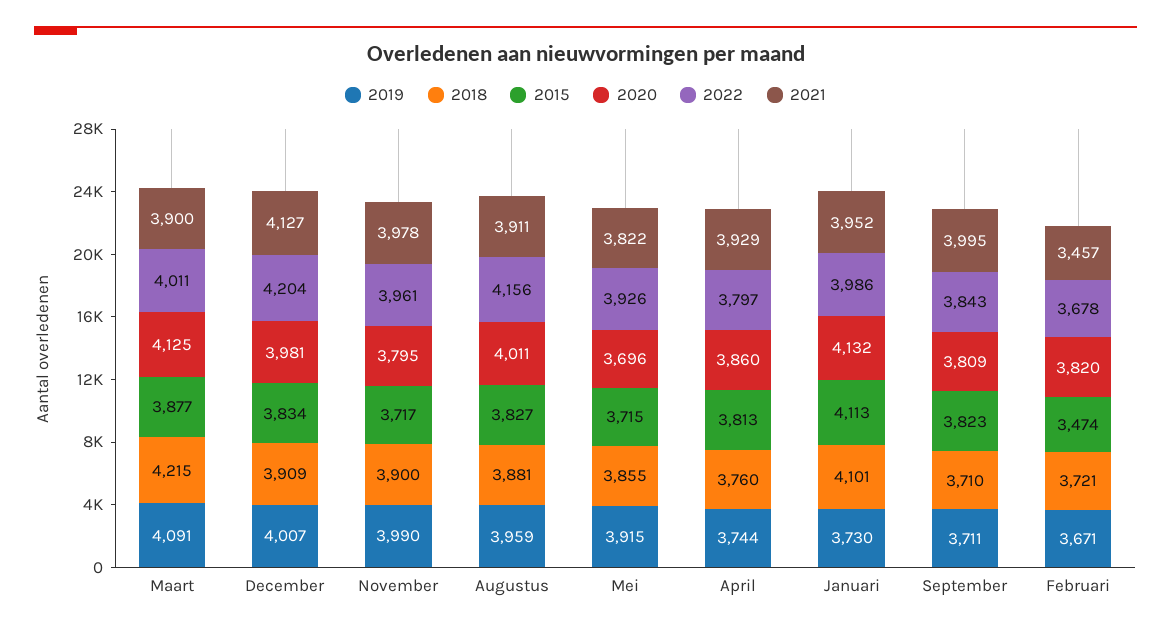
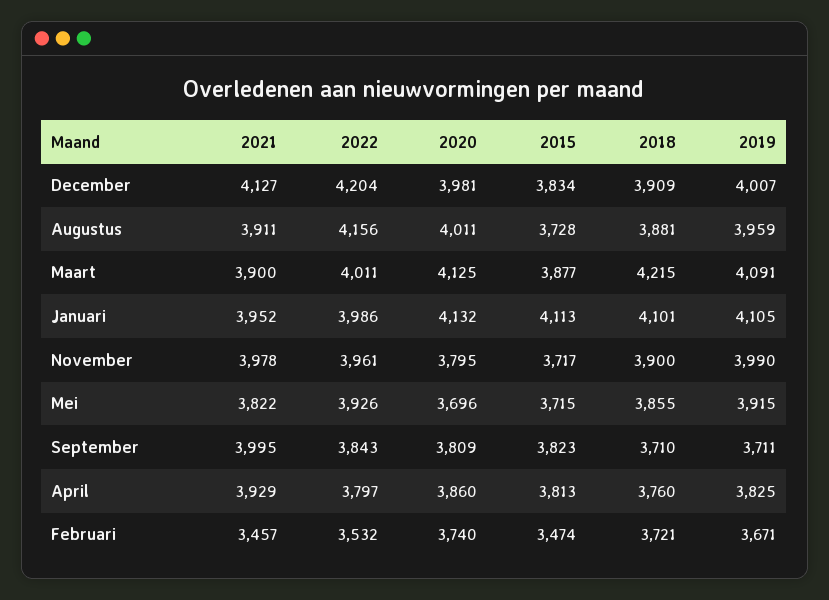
  {
    "2019": {
      "Maart": 4091,
      "December": 4007,
      "November": 3990,
      "Augustus": 3959,
      "Mei": 3915,
-     "April": 3744,
+     "April": 3825,
-     "Januari": 3730,
+     "Januari": 4105,
      "September": 3711,
      "Februari": 3671
    },
    "2018": {
      "Maart": 4215,
      "December": 3909,
      "November": 3900,
      "Augustus": 3881,
      "Mei": 3855,
      "April": 3760,
      "Januari": 4101,
      "September": 3710,
      "Februari": 3721
    },
    "2015": {
      "Maart": 3877,
      "December": 3834,
      "November": 3717,
-     "Augustus": 3827,
+     "Augustus": 3728,
      "Mei": 3715,
      "April": 3813,
      "Januari": 4113,
      "September": 3823,
      "Februari": 3474
    },
    "2020": {
      "Maart": 4125,
      "December": 3981,
      "November": 3795,
      "Augustus": 4011,
      "Mei": 3696,
      "April": 3860,
      "Januari": 4132,
      "September": 3809,
-     "Februari": 3820
+     "Februari": 3740
    },
    "2022": {
      "Maart": 4011,
      "December": 4204,
      "November": 3961,
      "Augustus": 4156,
      "Mei": 3926,
      "April": 3797,
      "Januari": 3986,
      "September": 3843,
-     "Februari": 3678
+     "Februari": 3532
    },
    "2021": {
      "Maart": 3900,
      "December": 4127,
      "November": 3978,
      "Augustus": 3911,
      "Mei": 3822,
      "April": 3929,
      "Januari": 3952,
      "September": 3995,
      "Februari": 3457
    }
  }

